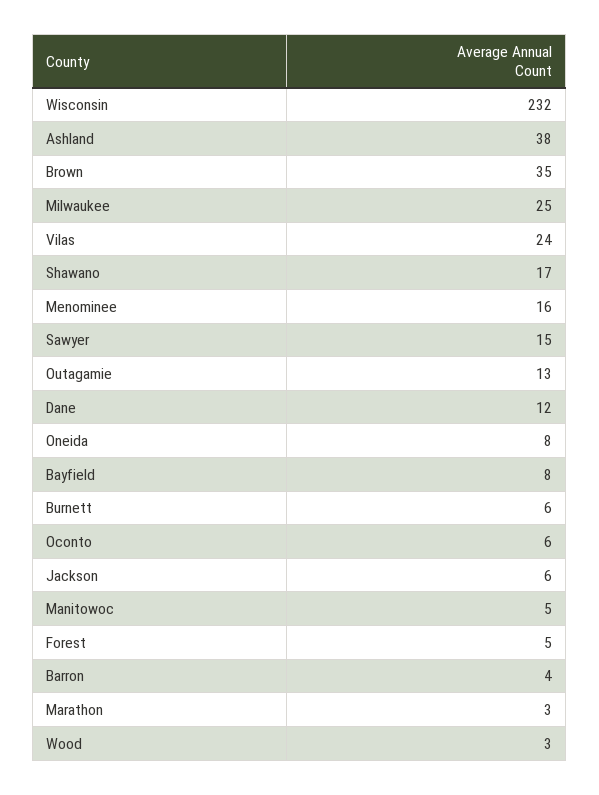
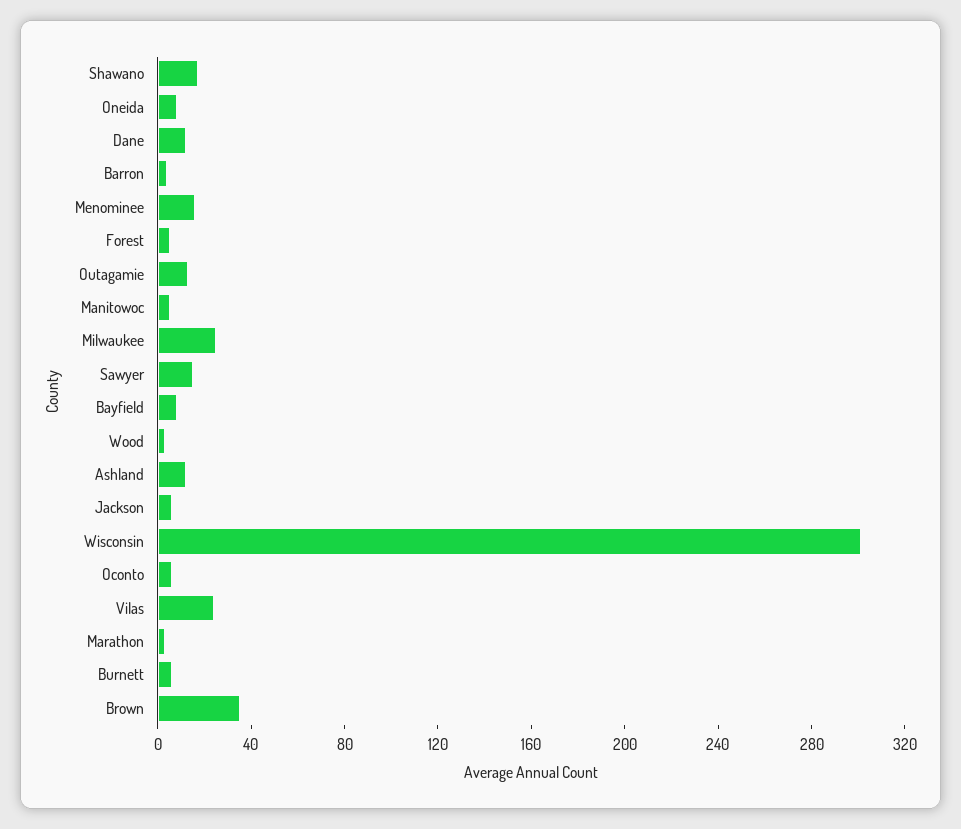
  {
-   "Wisconsin": 232,
+   "Wisconsin": 300,
-   "Ashland": 38,
+   "Ashland": 10,
    "Brown": 35,
    "Milwaukee": 25,
    "Vilas": 24,
    "Shawano": 17,
    "Menominee": 16,
    "Sawyer": 15,
    "Outagamie": 13,
    "Dane": 12,
    "Oneida": 8,
    "Bayfield": 8,
    "Burnett": 6,
    "Oconto": 6,
    "Jackson": 6,
    "Manitowoc": 5,
    "Forest": 5,
    "Barron": 4,
    "Marathon": 3,
    "Wood": 3
  }

